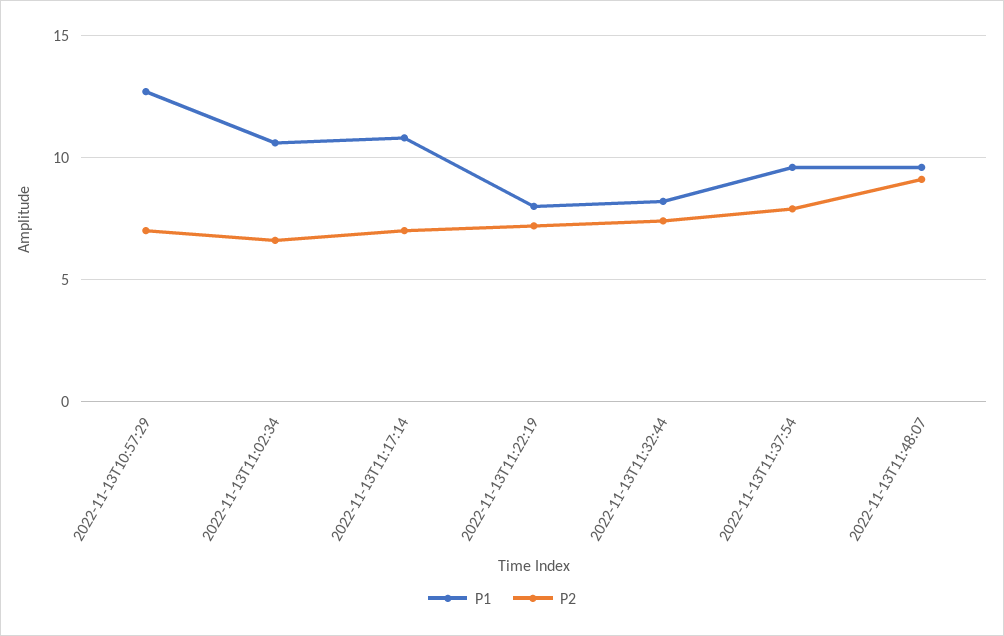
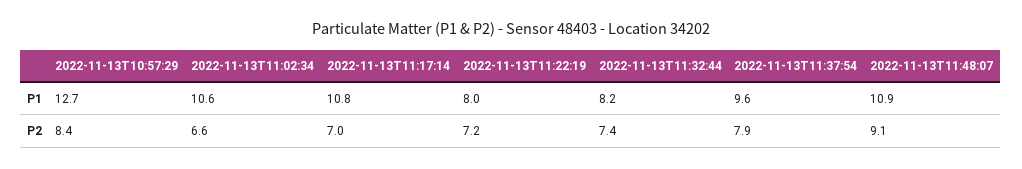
  {
    "P1": {
      "2022-11-13T10:57:29": 12.7,
      "2022-11-13T11:02:34": 10.6,
      "2022-11-13T11:17:14": 10.8,
      "2022-11-13T11:22:19": 8,
      "2022-11-13T11:32:44": 8.2,
      "2022-11-13T11:37:54": 9.6,
-     "2022-11-13T11:48:07": 9.5
+     "2022-11-13T11:48:07": 10.9
    },
    "P2": {
-     "2022-11-13T10:57:29": 7,
+     "2022-11-13T10:57:29": 8.4,
      "2022-11-13T11:02:34": 6.6,
      "2022-11-13T11:17:14": 7,
      "2022-11-13T11:22:19": 7.2,
      "2022-11-13T11:32:44": 7.4,
      "2022-11-13T11:37:54": 7.9,
      "2022-11-13T11:48:07": 9.1
    }
  }

